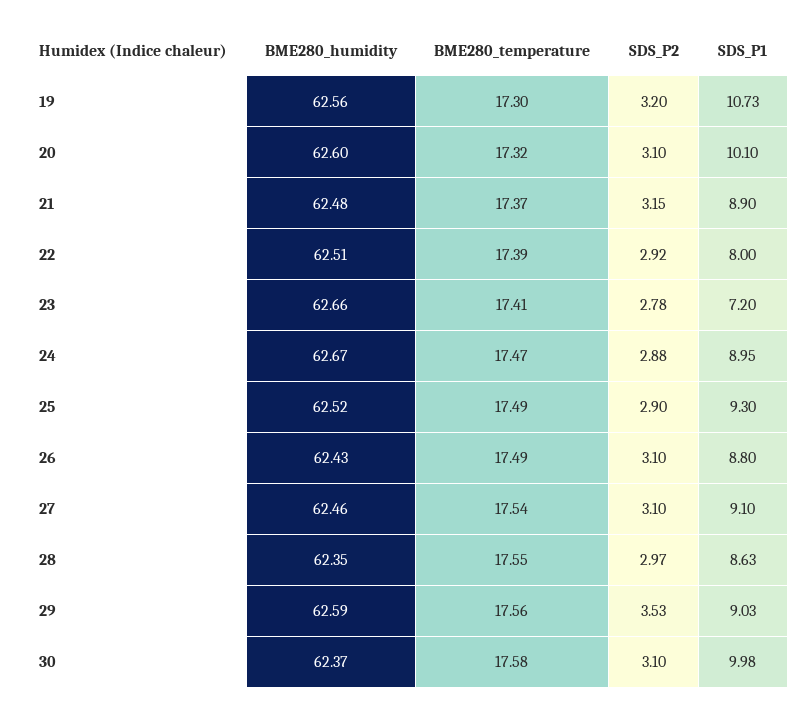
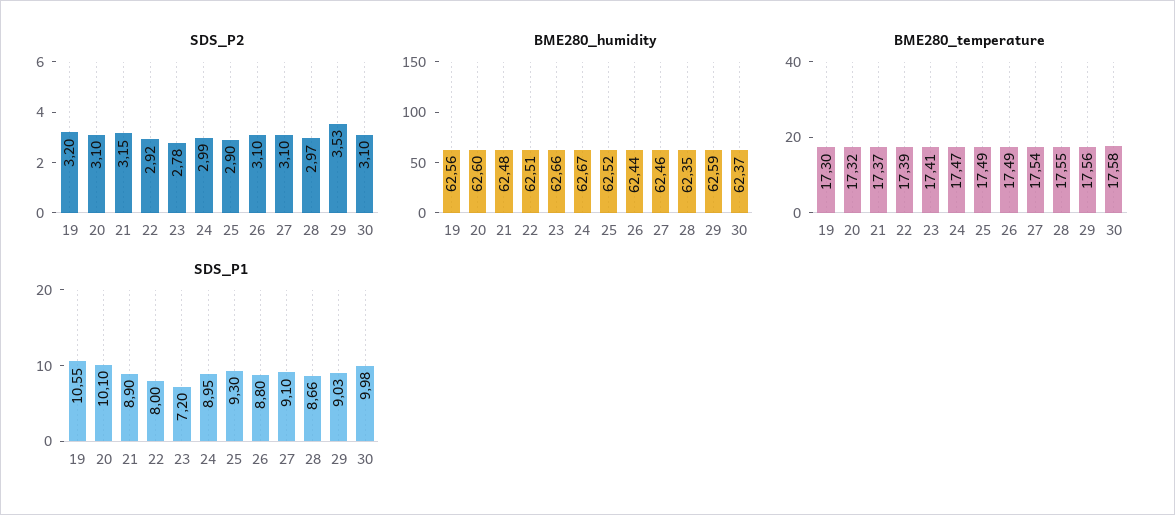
  {
    "BME280_humidity": {
      "19": 62.56,
      "20": 62.6,
      "21": 62.48,
      "22": 62.51,
      "23": 62.66,
      "24": 62.67,
      "25": 62.52,
-     "26": 62.43,
+     "26": 62.44,
      "27": 62.46,
      "28": 62.35,
      "29": 62.59,
      "30": 62.37
    },
    "BME280_temperature": {
      "19": 17.3,
      "20": 17.32,
      "21": 17.37,
      "22": 17.39,
      "23": 17.41,
      "24": 17.47,
      "25": 17.49,
      "26": 17.49,
      "27": 17.54,
      "28": 17.55,
      "29": 17.56,
      "30": 17.58
    },
    "SDS_P2": {
      "19": 3.2,
      "20": 3.1,
      "21": 3.15,
      "22": 2.92,
      "23": 2.78,
-     "24": 2.88,
+     "24": 2.99,
      "25": 2.9,
      "26": 3.1,
      "27": 3.1,
      "28": 2.97,
      "29": 3.53,
      "30": 3.1
    },
    "SDS_P1": {
-     "19": 10.73,
+     "19": 10.55,
      "20": 10.1,
      "21": 8.9,
      "22": 8,
      "23": 7.2,
      "24": 8.95,
      "25": 9.3,
      "26": 8.8,
      "27": 9.1,
-     "28": 8.63,
+     "28": 8.66,
      "29": 9.03,
      "30": 9.98
    }
  }

